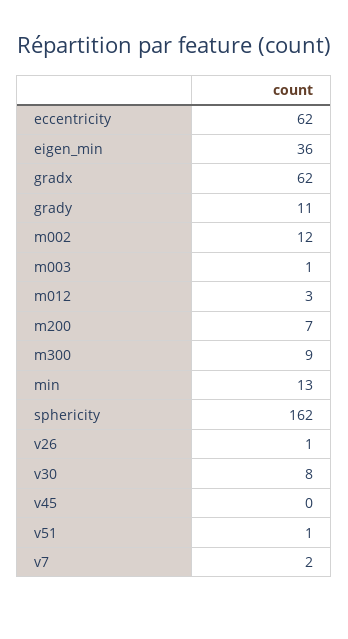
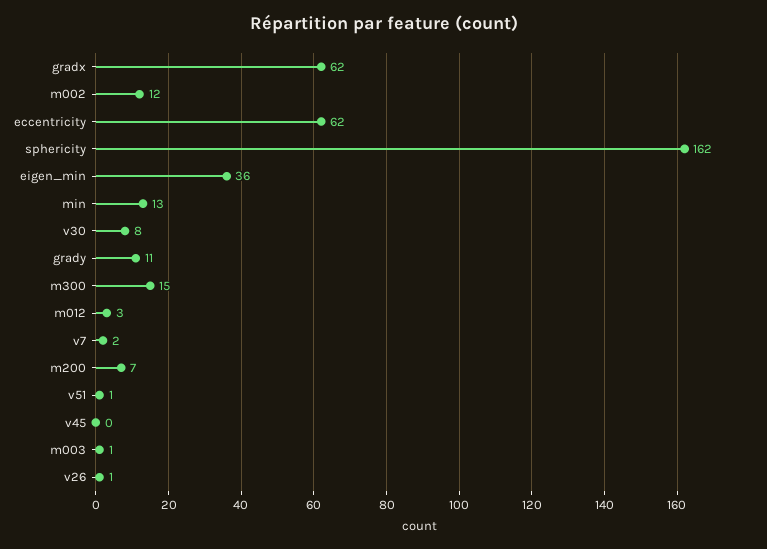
  {
    "eccentricity": 62,
    "eigen_min": 36,
    "gradx": 62,
    "grady": 11,
    "m002": 12,
    "m003": 1,
    "m012": 3,
    "m200": 7,
-   "m300": 9,
+   "m300": 15,
    "min": 13,
    "sphericity": 162,
    "v26": 1,
    "v30": 8,
    "v45": 0,
    "v51": 1,
    "v7": 2
  }

